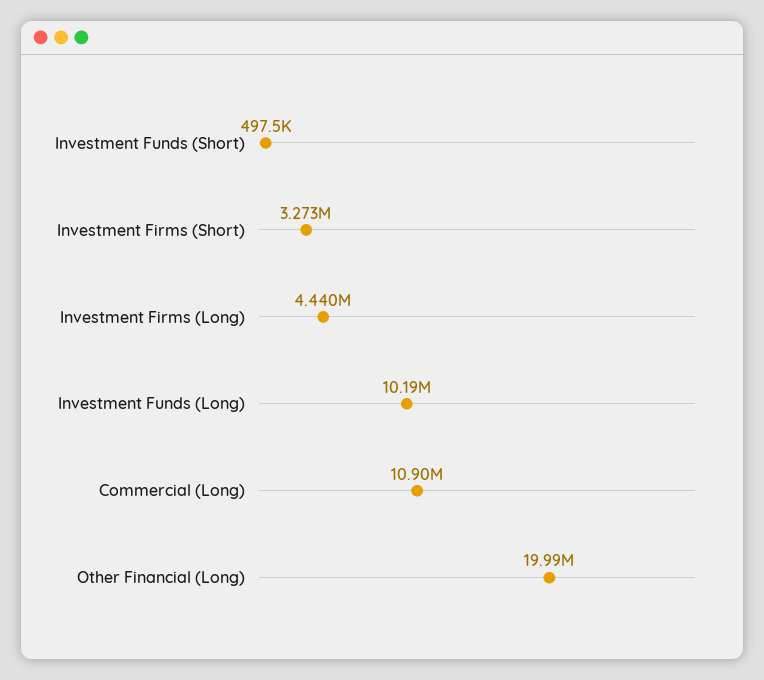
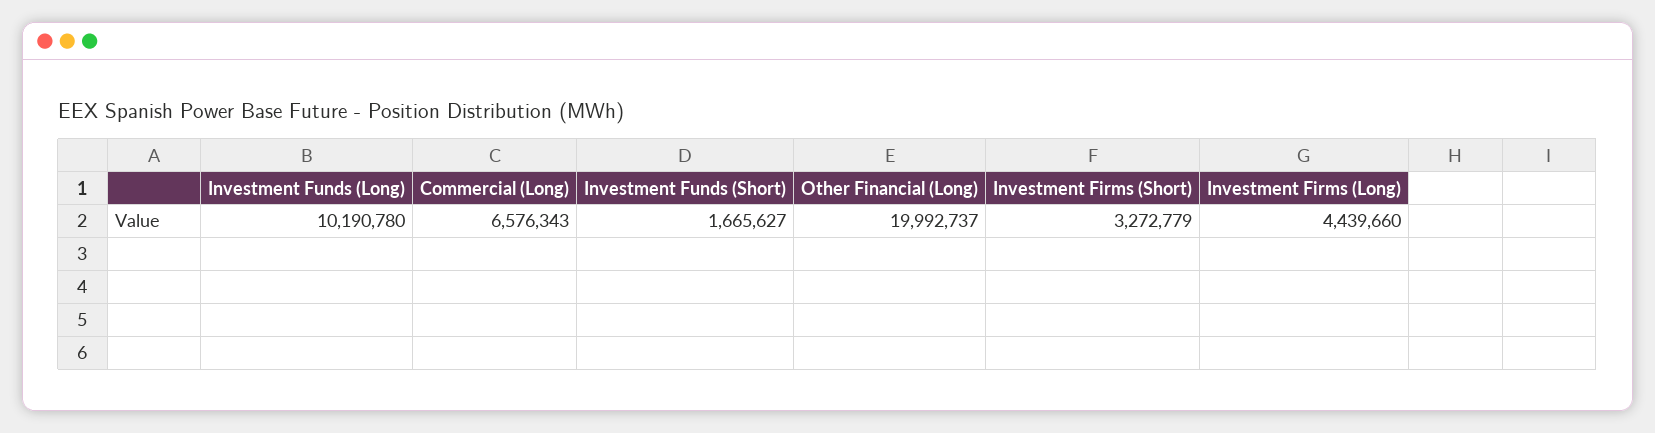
  {
-   "Investment Funds (Short)": 497500,
+   "Investment Funds (Short)": 1665627,
    "Investment Firms (Short)": 3272779,
    "Investment Firms (Long)": 4439660,
    "Investment Funds (Long)": 10190780,
-   "Commercial (Long)": 10900000,
+   "Commercial (Long)": 6576343,
    "Other Financial (Long)": 19992737
  }

